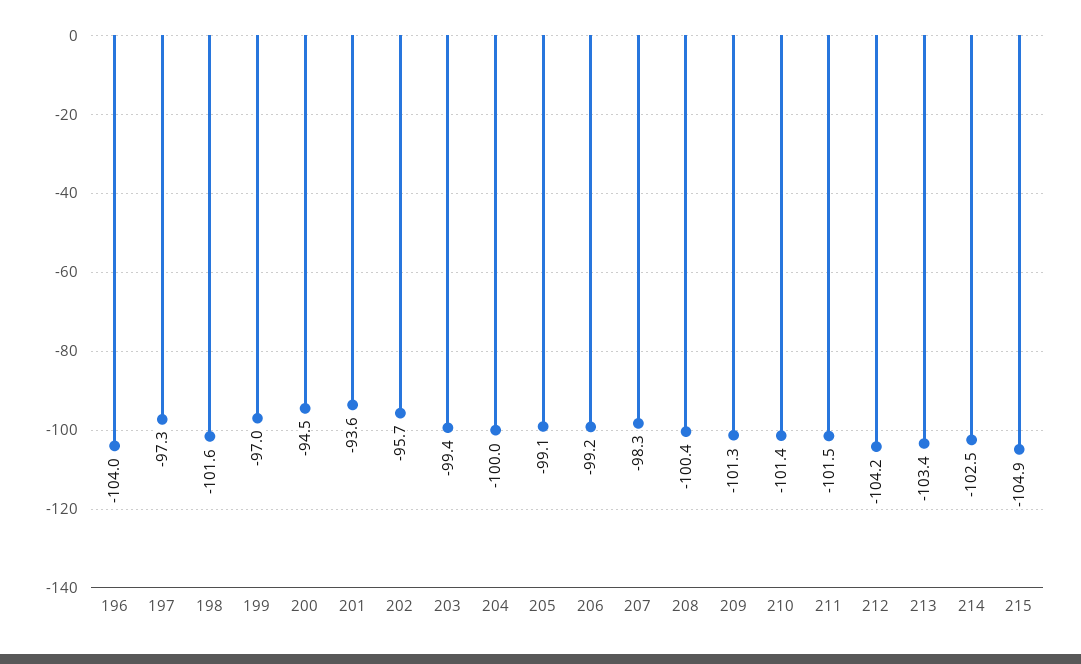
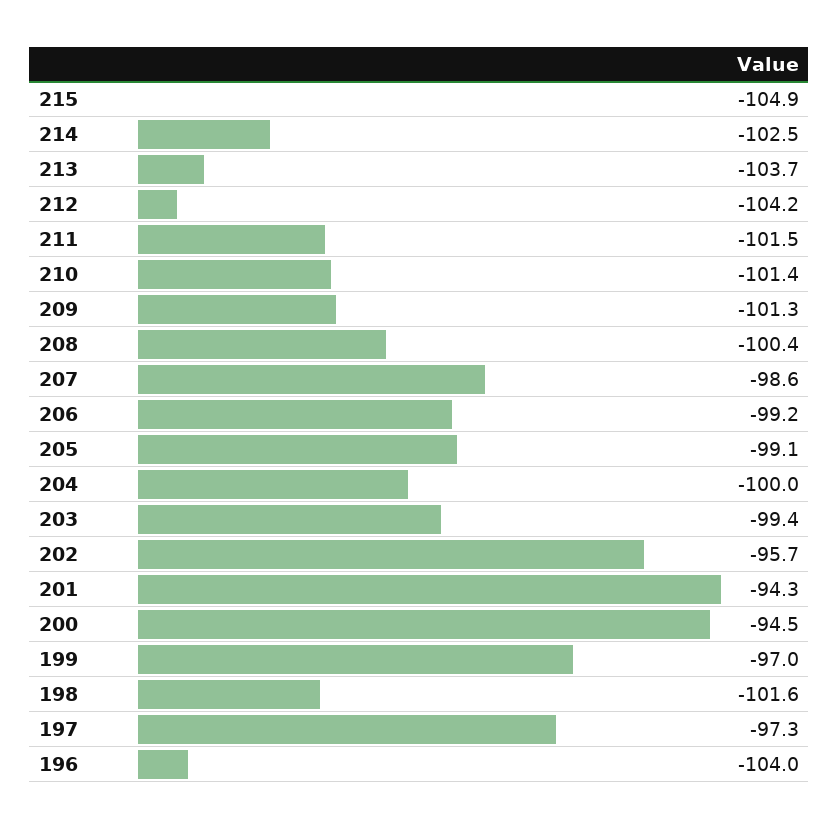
  {
    "196": -104,
    "197": -97.3,
    "198": -101.6,
    "199": -97,
    "200": -94.5,
-   "201": -93.6,
+   "201": -94.3,
    "202": -95.7,
    "203": -99.4,
    "204": -100,
    "205": -99.1,
    "206": -99.2,
-   "207": -98.3,
+   "207": -98.6,
    "208": -100.4,
    "209": -101.3,
    "210": -101.4,
    "211": -101.5,
    "212": -104.2,
-   "213": -103.4,
+   "213": -103.7,
    "214": -102.5,
    "215": -104.9
  }

